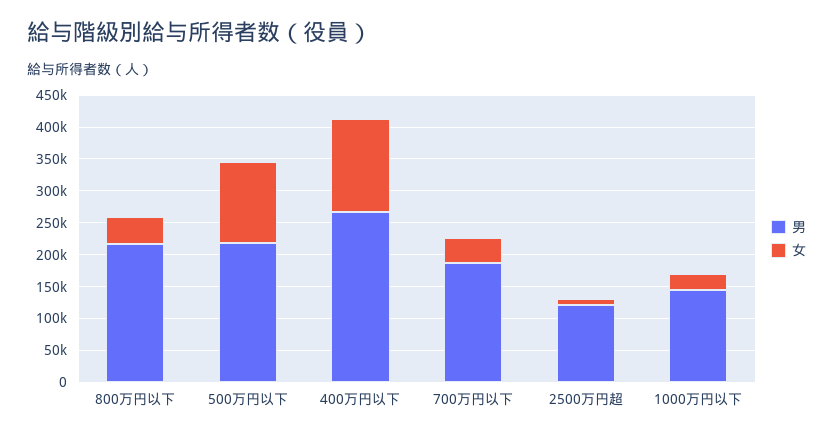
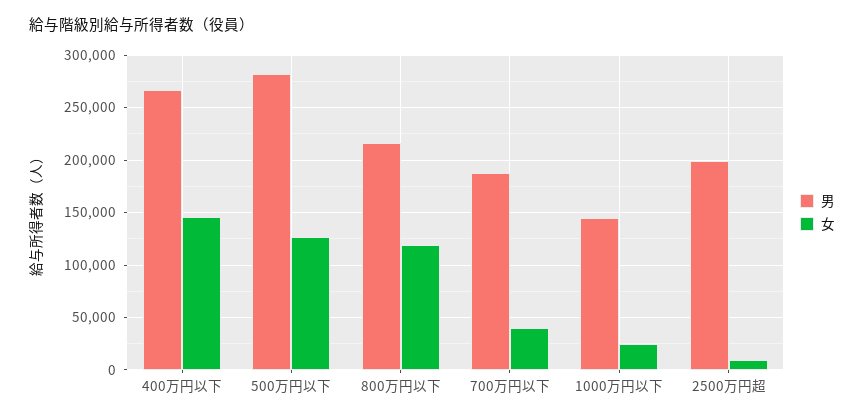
  {
    "男": {
      "800万円以下": 220000,
-     "500万円以下": 225000,
+     "500万円以下": 280000,
      "400万円以下": 270000,
      "700万円以下": 190000,
-     "2500万円超": 125000,
+     "2500万円超": 200000,
      "1000万円以下": 140000
    },
    "女": {
-     "800万円以下": 50000,
+     "800万円以下": 120000,
      "500万円以下": 130000,
      "400万円以下": 150000,
      "700万円以下": 40000,
      "2500万円超": 10000,
      "1000万円以下": 30000
    }
  }

